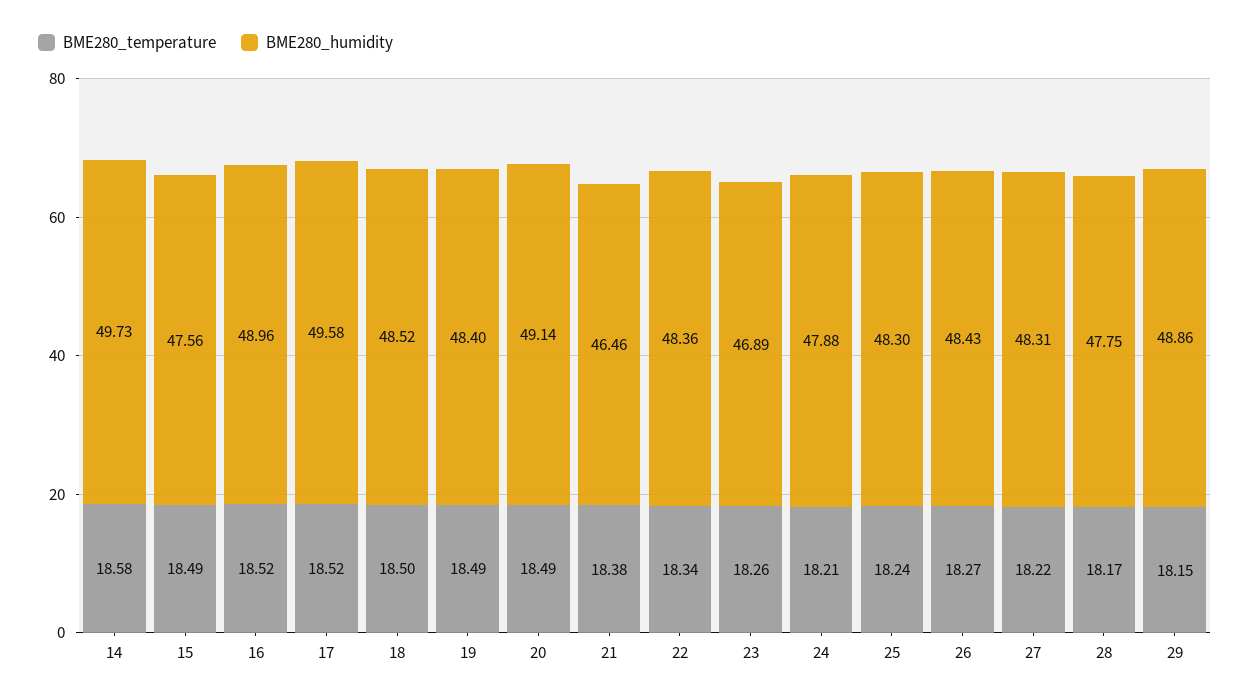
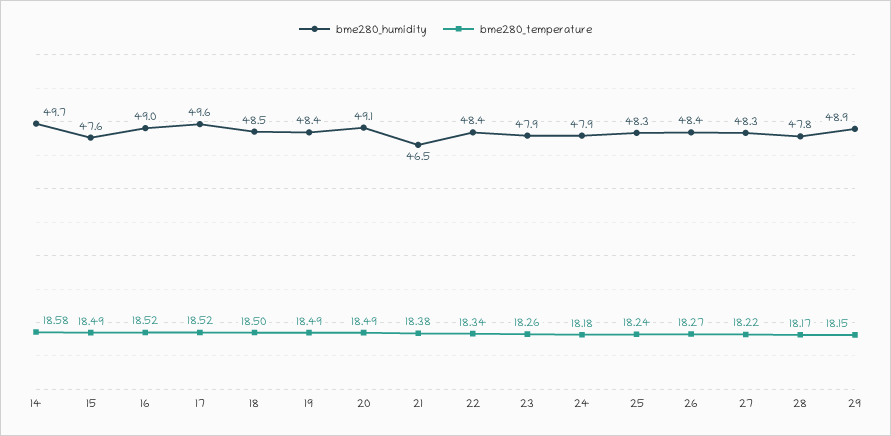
  {
    "BME280_temperature": {
      "14": 18.58,
      "15": 18.49,
      "16": 18.52,
      "17": 18.52,
      "18": 18.5,
      "19": 18.49,
      "20": 18.49,
      "21": 18.38,
      "22": 18.34,
      "23": 18.26,
-     "24": 18.21,
+     "24": 18.18,
      "25": 18.24,
      "26": 18.27,
      "27": 18.22,
      "28": 18.17,
      "29": 18.15
    },
    "BME280_humidity": {
      "14": 49.73,
      "15": 47.56,
      "16": 48.96,
      "17": 49.58,
      "18": 48.52,
      "19": 48.4,
      "20": 49.14,
      "21": 46.46,
      "22": 48.36,
-     "23": 46.89,
+     "23": 47.9,
      "24": 47.88,
      "25": 48.3,
      "26": 48.43,
      "27": 48.31,
      "28": 47.75,
      "29": 48.86
    }
  }

